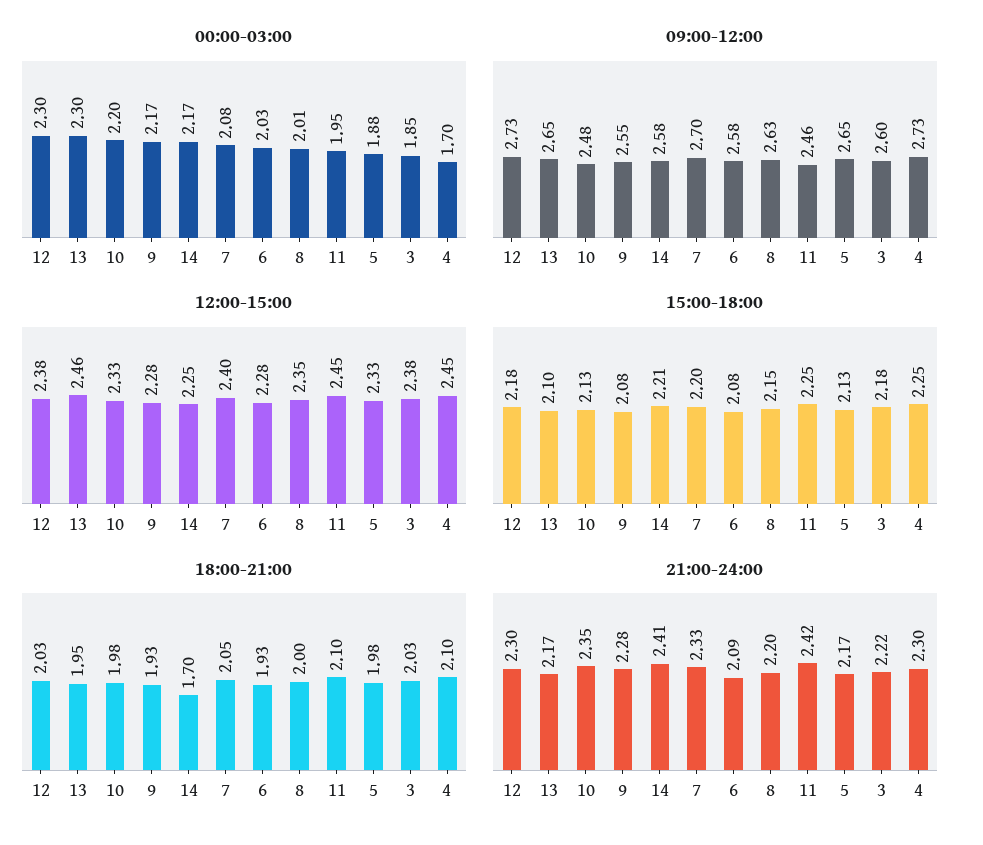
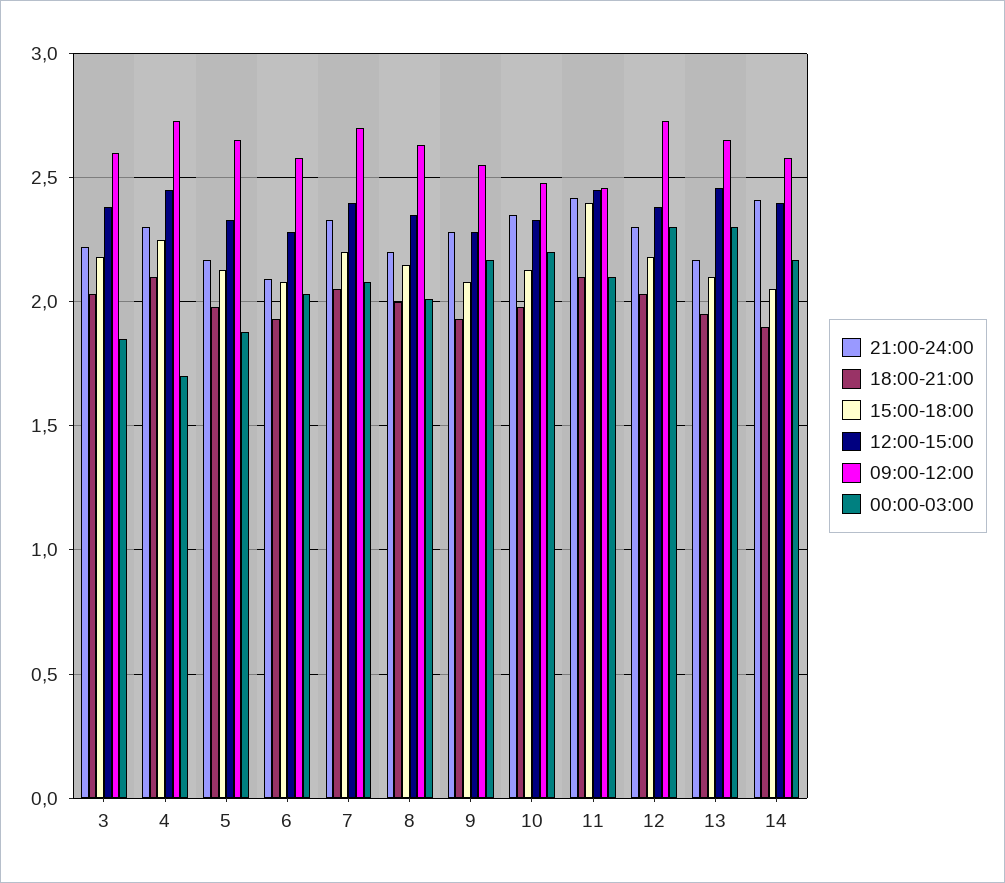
  {
    "00:00-03:00": {
      "12": 2.3,
      "13": 2.3,
      "10": 2.2,
      "9": 2.17,
      "14": 2.17,
      "7": 2.08,
      "6": 2.03,
      "8": 2.01,
-     "11": 1.95,
+     "11": 2.1,
      "5": 1.88,
      "3": 1.85,
      "4": 1.7
    },
    "09:00-12:00": {
      "12": 2.73,
      "13": 2.65,
      "10": 2.48,
      "9": 2.55,
      "14": 2.58,
      "7": 2.7,
      "6": 2.58,
      "8": 2.63,
      "11": 2.46,
      "5": 2.65,
      "3": 2.6,
      "4": 2.73
    },
    "12:00-15:00": {
      "12": 2.38,
      "13": 2.46,
      "10": 2.33,
      "9": 2.28,
-     "14": 2.25,
+     "14": 2.4,
      "7": 2.4,
      "6": 2.28,
      "8": 2.35,
      "11": 2.45,
      "5": 2.33,
      "3": 2.38,
      "4": 2.45
    },
    "15:00-18:00": {
      "12": 2.18,
      "13": 2.1,
      "10": 2.13,
      "9": 2.08,
-     "14": 2.21,
+     "14": 2.05,
      "7": 2.2,
      "6": 2.08,
      "8": 2.15,
-     "11": 2.25,
+     "11": 2.4,
      "5": 2.13,
      "3": 2.18,
      "4": 2.25
    },
    "18:00-21:00": {
      "12": 2.03,
      "13": 1.95,
      "10": 1.98,
      "9": 1.93,
-     "14": 1.7,
+     "14": 1.9,
      "7": 2.05,
      "6": 1.93,
      "8": 2,
      "11": 2.1,
      "5": 1.98,
      "3": 2.03,
      "4": 2.1
    },
    "21:00-24:00": {
      "12": 2.3,
      "13": 2.17,
      "10": 2.35,
      "9": 2.28,
      "14": 2.41,
      "7": 2.33,
      "6": 2.09,
      "8": 2.2,
      "11": 2.42,
      "5": 2.17,
      "3": 2.22,
      "4": 2.3
    }
  }

